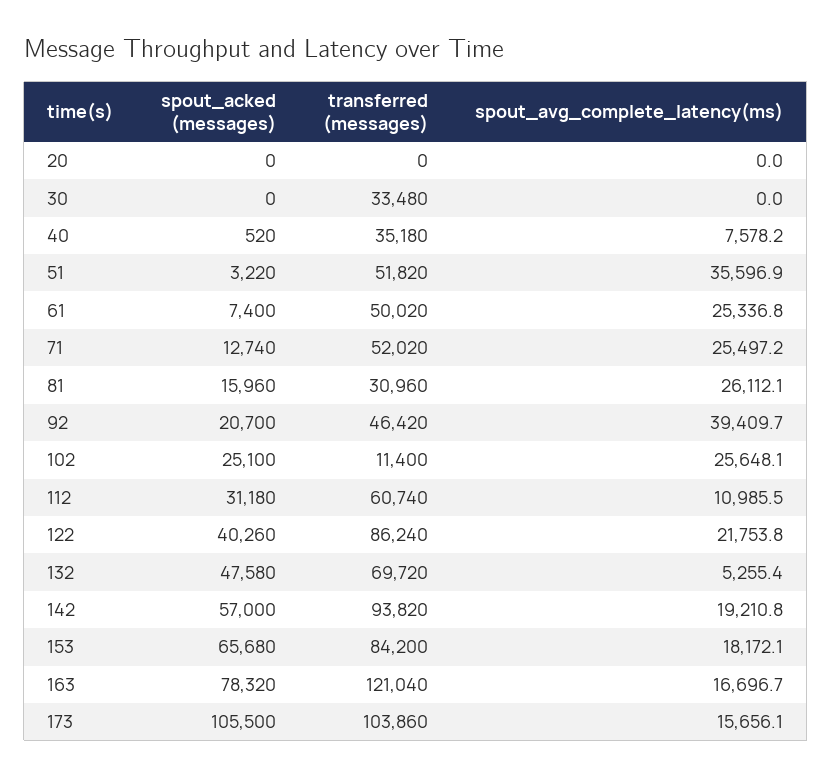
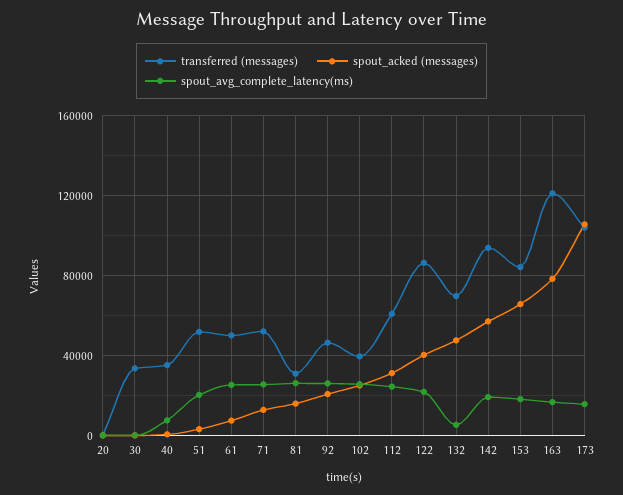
  {
    "spout_acked (messages)": {
      "20": 0,
      "30": 0,
      "40": 520,
      "51": 3220,
      "61": 7400,
      "71": 12740,
      "81": 15960,
      "92": 20700,
      "102": 25100,
      "112": 31180,
      "122": 40260,
      "132": 47580,
      "142": 57000,
      "153": 65680,
      "163": 78320,
      "173": 105500
    },
    "transferred (messages)": {
      "20": 0,
      "30": 33480,
      "40": 35180,
      "51": 51820,
      "61": 50020,
      "71": 52020,
      "81": 30960,
      "92": 46420,
-     "102": 11400,
+     "102": 40000,
      "112": 60740,
      "122": 86240,
      "132": 69720,
      "142": 93820,
      "153": 84200,
      "163": 121040,
      "173": 103860
    },
    "spout_avg_complete_latency(ms)": {
      "20": 0,
      "30": 0,
      "40": 7578.2,
-     "51": 35596.9,
+     "51": 20000,
      "61": 25336.8,
      "71": 25497.2,
      "81": 26112.1,
-     "92": 39409.7,
+     "92": 25000,
      "102": 25648.1,
-     "112": 10985.5,
+     "112": 25000,
      "122": 21753.8,
      "132": 5255.4,
      "142": 19210.8,
      "153": 18172.1,
      "163": 16696.7,
      "173": 15656.1
    }
  }

